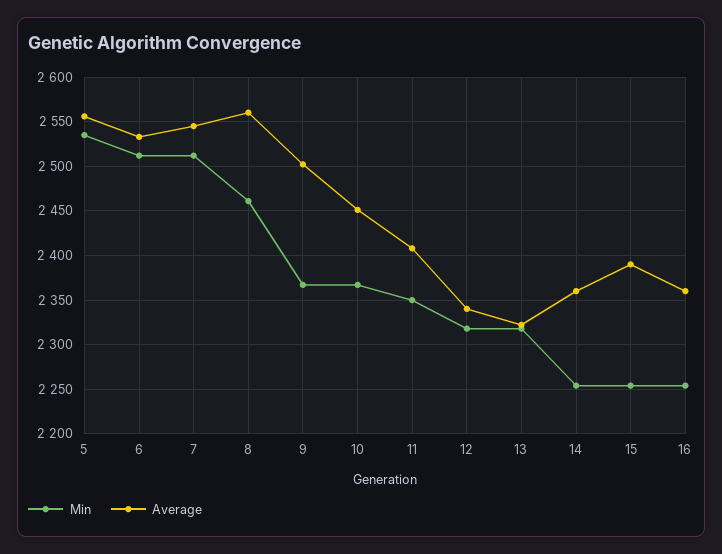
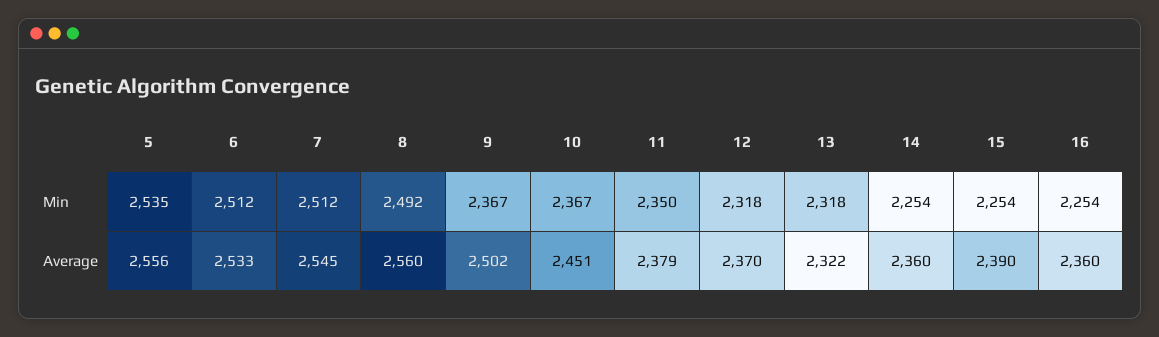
  {
    "Min": {
      "5": 2535,
      "6": 2512,
      "7": 2512,
-     "8": 2460,
+     "8": 2492,
      "9": 2367,
      "10": 2367,
      "11": 2350,
      "12": 2318,
      "13": 2318,
      "14": 2254,
      "15": 2254,
      "16": 2254
    },
    "Average": {
      "5": 2556,
      "6": 2533,
      "7": 2545,
      "8": 2560,
      "9": 2502,
      "10": 2451,
-     "11": 2410,
+     "11": 2379,
-     "12": 2340,
+     "12": 2370,
      "13": 2322,
      "14": 2360,
      "15": 2390,
      "16": 2360
    }
  }

